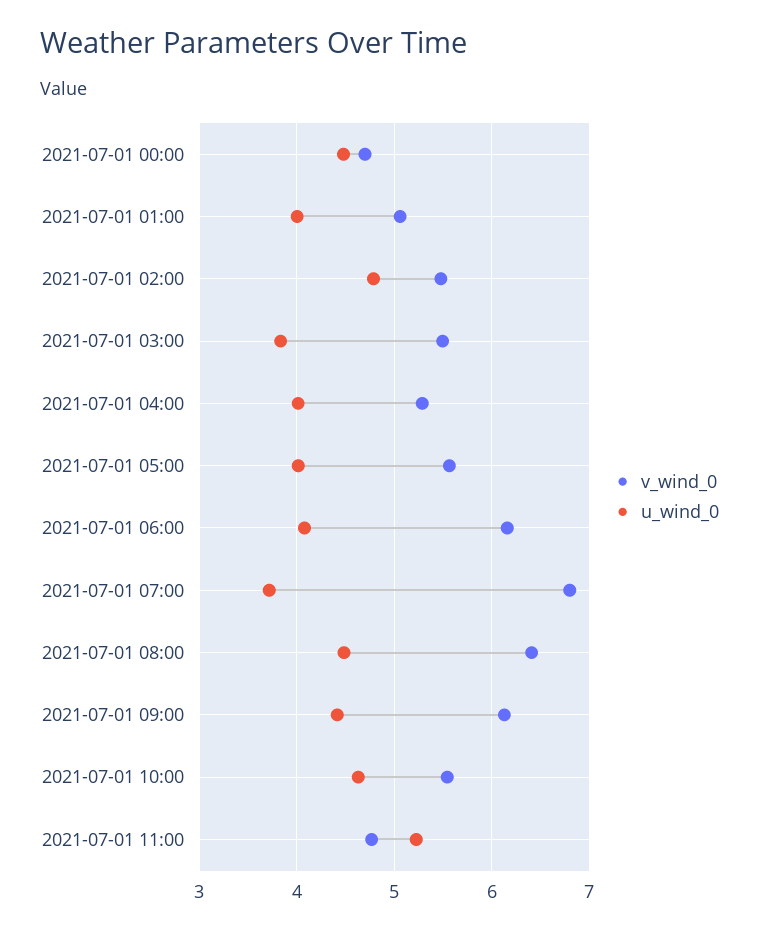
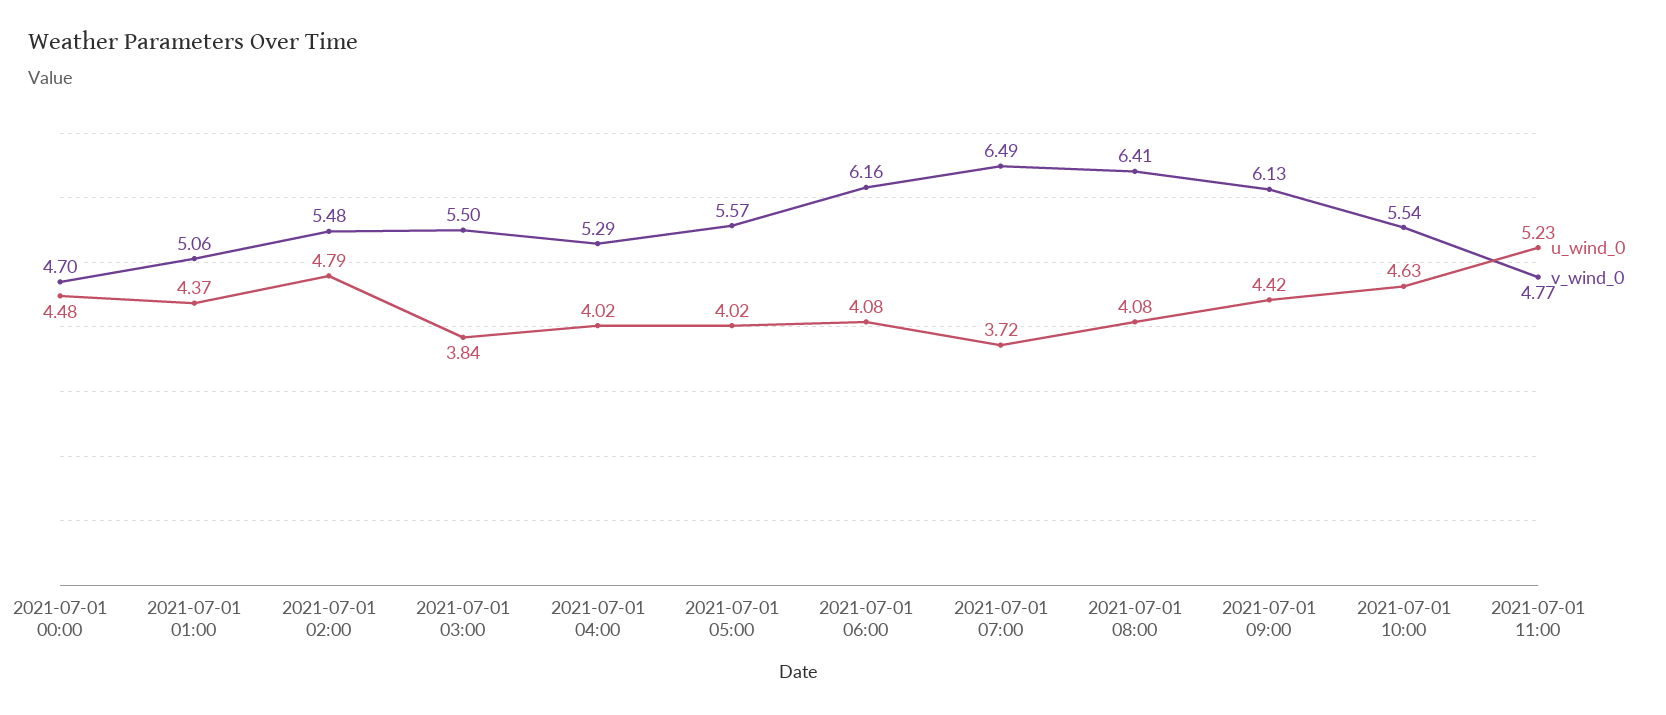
  {
    "v_wind_0": {
      "2021-07-01 00:00": 4.7,
      "2021-07-01 01:00": 5.06,
      "2021-07-01 02:00": 5.48,
      "2021-07-01 03:00": 5.5,
      "2021-07-01 04:00": 5.29,
      "2021-07-01 05:00": 5.57,
      "2021-07-01 06:00": 6.16,
-     "2021-07-01 07:00": 6.8,
+     "2021-07-01 07:00": 6.49,
      "2021-07-01 08:00": 6.41,
      "2021-07-01 09:00": 6.13,
      "2021-07-01 10:00": 5.54,
      "2021-07-01 11:00": 4.77
    },
    "u_wind_0": {
      "2021-07-01 00:00": 4.48,
-     "2021-07-01 01:00": 4,
+     "2021-07-01 01:00": 4.37,
      "2021-07-01 02:00": 4.79,
      "2021-07-01 03:00": 3.84,
      "2021-07-01 04:00": 4.02,
      "2021-07-01 05:00": 4.02,
      "2021-07-01 06:00": 4.08,
      "2021-07-01 07:00": 3.72,
-     "2021-07-01 08:00": 4.5,
+     "2021-07-01 08:00": 4.08,
      "2021-07-01 09:00": 4.42,
      "2021-07-01 10:00": 4.63,
      "2021-07-01 11:00": 5.23
    }
  }

